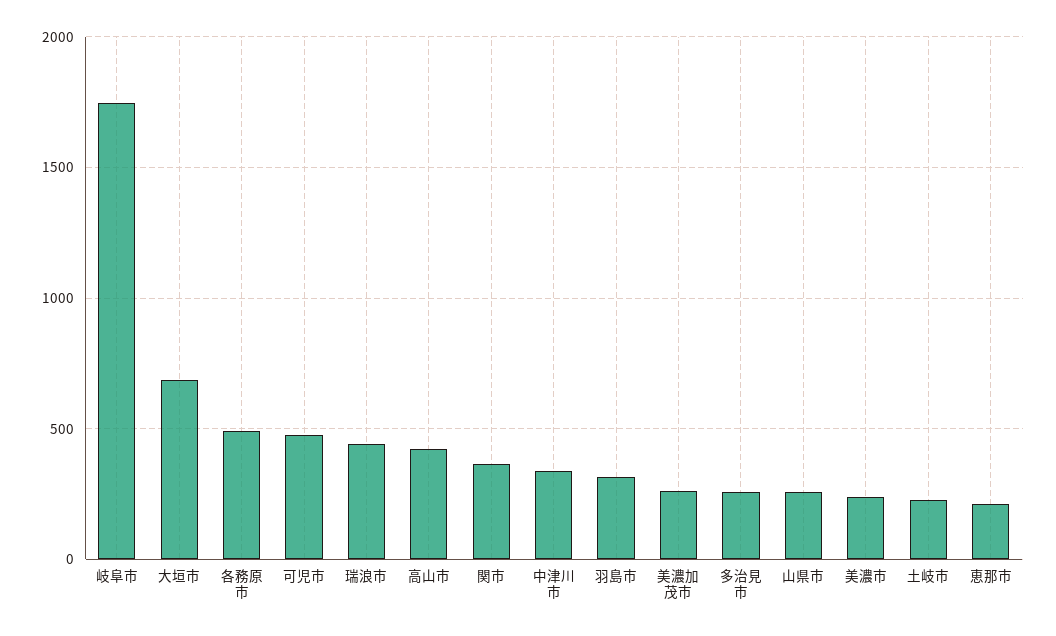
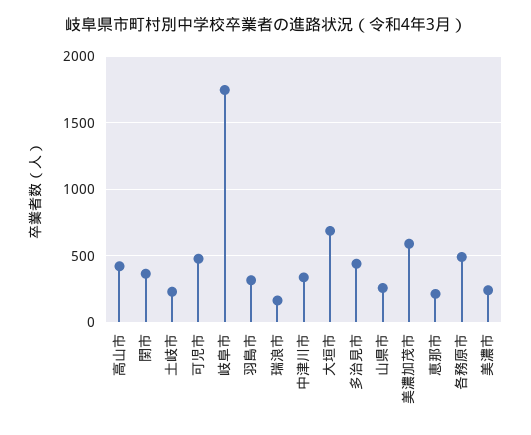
  {
    "岐阜市": 1750,
    "大垣市": 700,
    "各務原市": 500,
    "可児市": 500,
-   "瑞浪市": 450,
+   "瑞浪市": 150,
    "高山市": 400,
    "関市": 350,
    "中津川市": 350,
    "羽島市": 300,
-   "美濃加茂市": 250,
+   "美濃加茂市": 600,
-   "多治見市": 250,
+   "多治見市": 450,
    "山県市": 250,
    "美濃市": 250,
    "土岐市": 250,
    "恵那市": 200
  }

